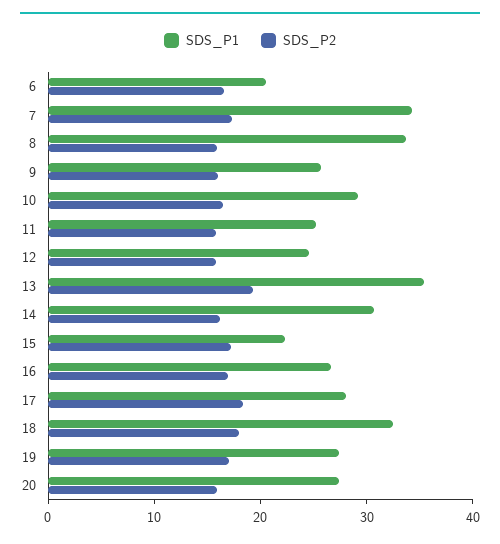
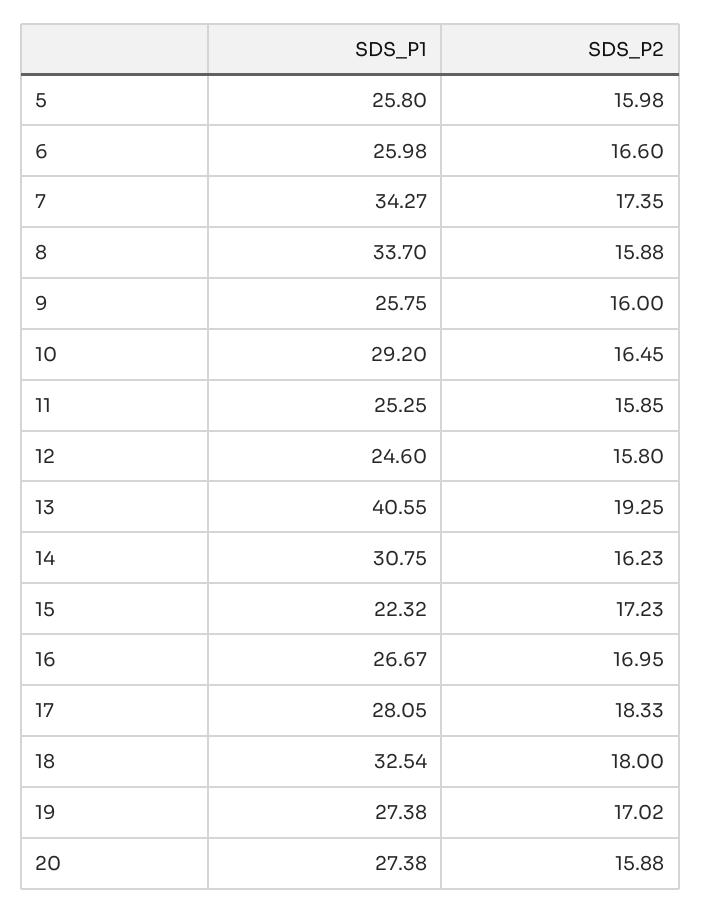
  {
    "SDS_P1": {
-     "6": 20,
+     "6": 25.98,
      "7": 34.27,
      "8": 33.7,
      "9": 25.75,
      "10": 29.2,
      "11": 25.25,
      "12": 24.6,
-     "13": 36,
+     "13": 40.55,
      "14": 30.75,
      "15": 22.32,
      "16": 26.67,
      "17": 28.05,
      "18": 32.54,
      "19": 27.38,
-     "20": 27.38
+     "20": 27.38,
+     "5": 25.8
    },
    "SDS_P2": {
      "6": 16.6,
      "7": 17.35,
      "8": 15.88,
      "9": 16,
      "10": 16.45,
      "11": 15.85,
      "12": 15.8,
      "13": 19.25,
      "14": 16.23,
      "15": 17.23,
      "16": 16.95,
      "17": 18.33,
      "18": 18,
      "19": 17.02,
-     "20": 15.88
+     "20": 15.88,
+     "5": 15.98
    }
  }

